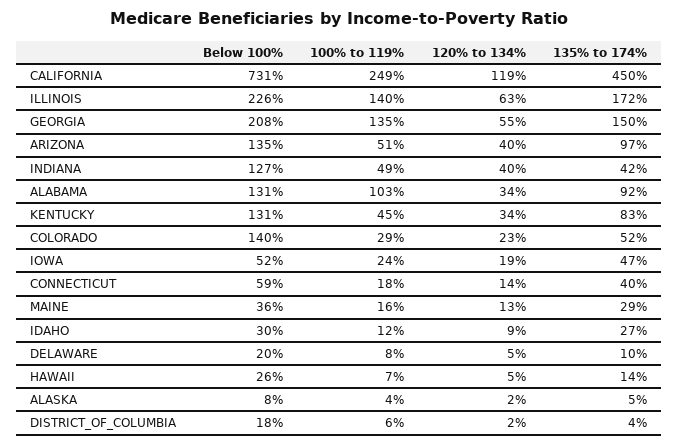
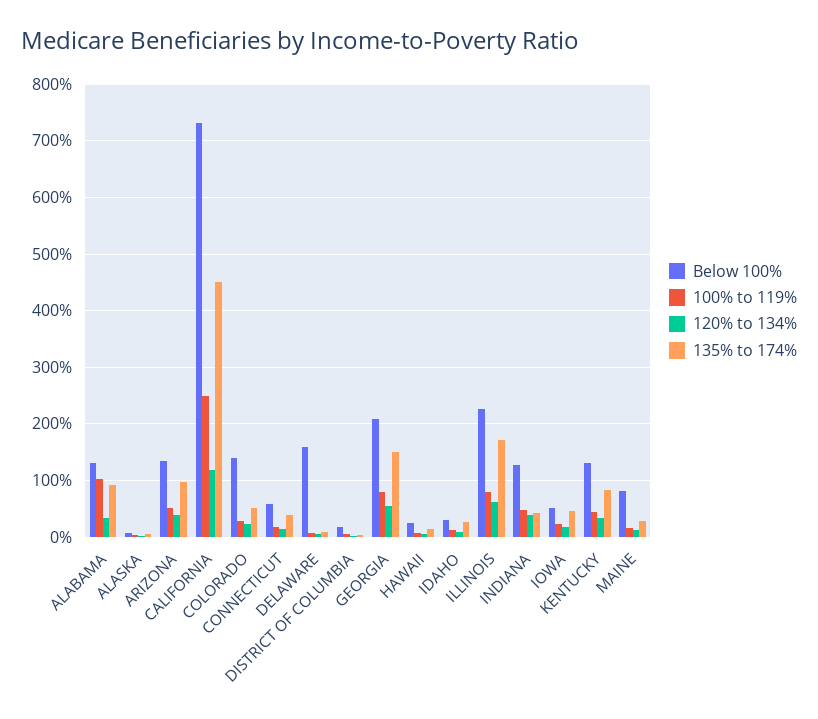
  {
    "Below 100%": {
      "CALIFORNIA": 731,
      "ILLINOIS": 226,
      "GEORGIA": 208,
      "ARIZONA": 135,
      "INDIANA": 127,
      "ALABAMA": 131,
      "KENTUCKY": 131,
      "COLORADO": 140,
      "IOWA": 52,
      "CONNECTICUT": 59,
-     "MAINE": 36,
+     "MAINE": 80,
      "IDAHO": 30,
-     "DELAWARE": 20,
+     "DELAWARE": 160,
      "HAWAII": 26,
      "ALASKA": 8,
      "DISTRICT_OF_COLUMBIA": 18
    },
    "100% to 119%": {
      "CALIFORNIA": 249,
-     "ILLINOIS": 140,
+     "ILLINOIS": 80,
-     "GEORGIA": 135,
+     "GEORGIA": 80,
      "ARIZONA": 51,
      "INDIANA": 49,
      "ALABAMA": 103,
      "KENTUCKY": 45,
      "COLORADO": 29,
      "IOWA": 24,
      "CONNECTICUT": 18,
      "MAINE": 16,
      "IDAHO": 12,
      "DELAWARE": 8,
      "HAWAII": 7,
      "ALASKA": 4,
      "DISTRICT_OF_COLUMBIA": 6
    },
    "120% to 134%": {
      "CALIFORNIA": 119,
      "ILLINOIS": 63,
      "GEORGIA": 55,
      "ARIZONA": 40,
      "INDIANA": 40,
      "ALABAMA": 34,
      "KENTUCKY": 34,
      "COLORADO": 23,
      "IOWA": 19,
      "CONNECTICUT": 14,
      "MAINE": 13,
      "IDAHO": 9,
      "DELAWARE": 5,
      "HAWAII": 5,
      "ALASKA": 2,
      "DISTRICT_OF_COLUMBIA": 2
    },
    "135% to 174%": {
      "CALIFORNIA": 450,
      "ILLINOIS": 172,
      "GEORGIA": 150,
      "ARIZONA": 97,
      "INDIANA": 42,
      "ALABAMA": 92,
      "KENTUCKY": 83,
      "COLORADO": 52,
      "IOWA": 47,
      "CONNECTICUT": 40,
      "MAINE": 29,
      "IDAHO": 27,
      "DELAWARE": 10,
      "HAWAII": 14,
      "ALASKA": 5,
      "DISTRICT_OF_COLUMBIA": 4
    }
  }

